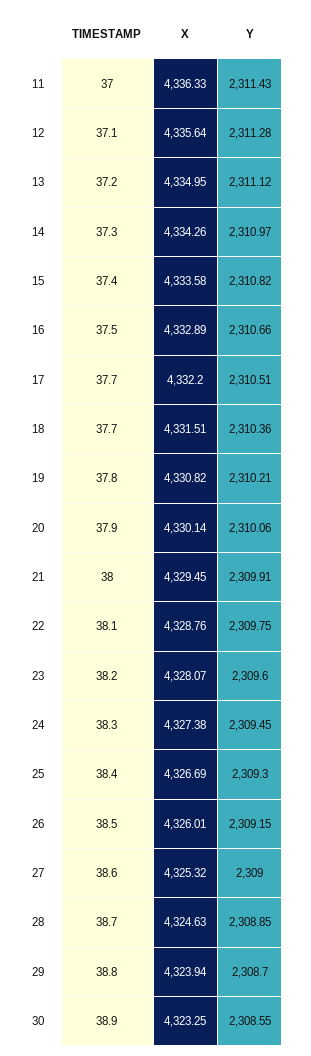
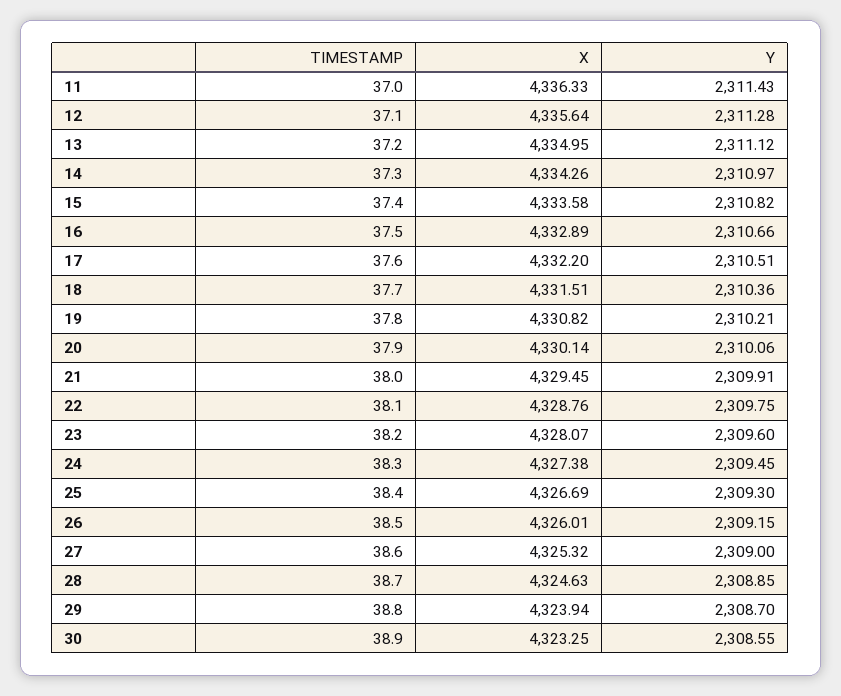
  {
    "TIMESTAMP": {
      "11": 37,
      "12": 37.1,
      "13": 37.2,
      "14": 37.3,
      "15": 37.4,
      "16": 37.5,
-     "17": 37.7,
+     "17": 37.6,
      "18": 37.7,
      "19": 37.8,
      "20": 37.9,
      "21": 38,
      "22": 38.1,
      "23": 38.2,
      "24": 38.3,
      "25": 38.4,
      "26": 38.5,
      "27": 38.6,
      "28": 38.7,
      "29": 38.8,
      "30": 38.9
    },
    "X": {
      "11": 4336.33,
      "12": 4335.64,
      "13": 4334.95,
      "14": 4334.26,
      "15": 4333.58,
      "16": 4332.89,
      "17": 4332.2,
      "18": 4331.51,
      "19": 4330.82,
      "20": 4330.14,
      "21": 4329.45,
      "22": 4328.76,
      "23": 4328.07,
      "24": 4327.38,
      "25": 4326.69,
      "26": 4326.01,
      "27": 4325.32,
      "28": 4324.63,
      "29": 4323.94,
      "30": 4323.25
    },
    "Y": {
      "11": 2311.43,
      "12": 2311.28,
      "13": 2311.12,
      "14": 2310.97,
      "15": 2310.82,
      "16": 2310.66,
      "17": 2310.51,
      "18": 2310.36,
      "19": 2310.21,
      "20": 2310.06,
      "21": 2309.91,
      "22": 2309.75,
      "23": 2309.6,
      "24": 2309.45,
      "25": 2309.3,
      "26": 2309.15,
      "27": 2309,
      "28": 2308.85,
      "29": 2308.7,
      "30": 2308.55
    }
  }

